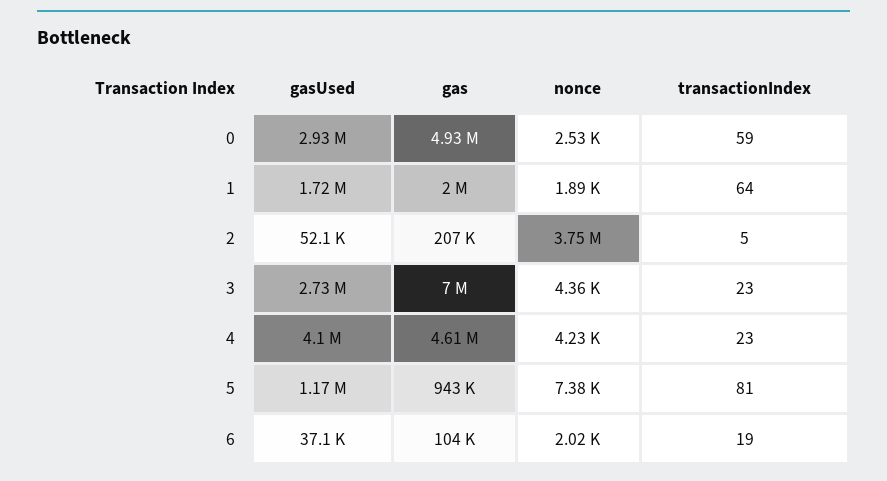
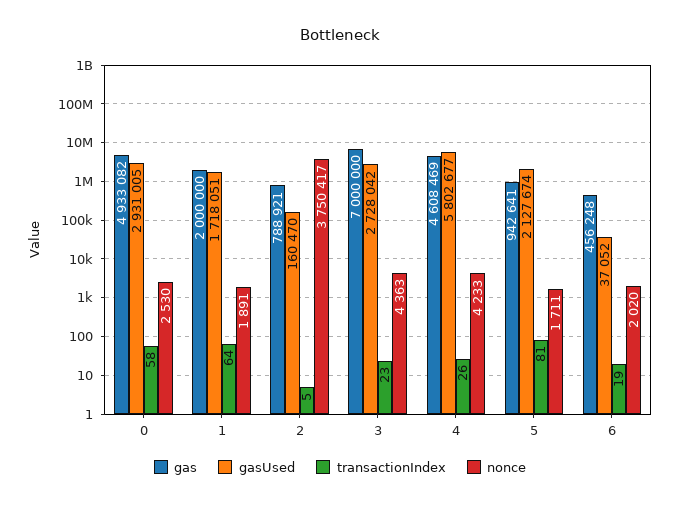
  {
    "gasUsed": {
      "0": 2931005,
      "1": 1718051,
-     "2": 52100,
+     "2": 160470,
      "3": 2728042,
-     "4": 4100000,
+     "4": 5802677,
-     "5": 1170000,
+     "5": 2127674,
      "6": 37052
    },
    "gas": {
      "0": 4933082,
      "1": 2000000,
-     "2": 207000,
+     "2": 788921,
      "3": 7000000,
      "4": 4608469,
      "5": 942641,
-     "6": 104000
+     "6": 456248
    },
    "nonce": {
      "0": 2530,
      "1": 1891,
      "2": 3750417,
      "3": 4363,
      "4": 4233,
-     "5": 7380,
+     "5": 1711,
      "6": 2020
    },
    "transactionIndex": {
-     "0": 59,
+     "0": 58,
      "1": 64,
      "2": 5,
      "3": 23,
-     "4": 23,
+     "4": 26,
      "5": 81,
      "6": 19
    }
  }

